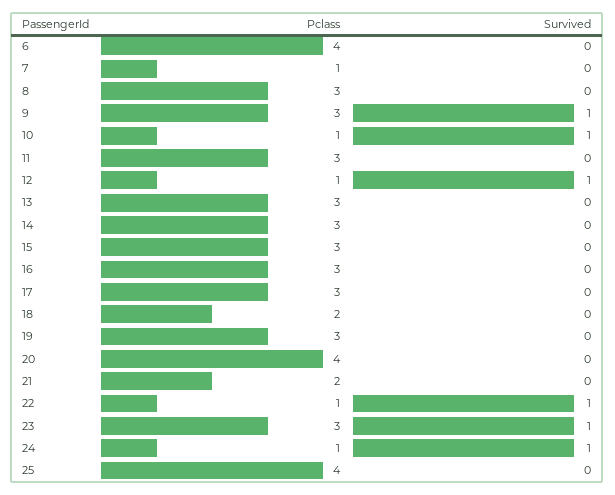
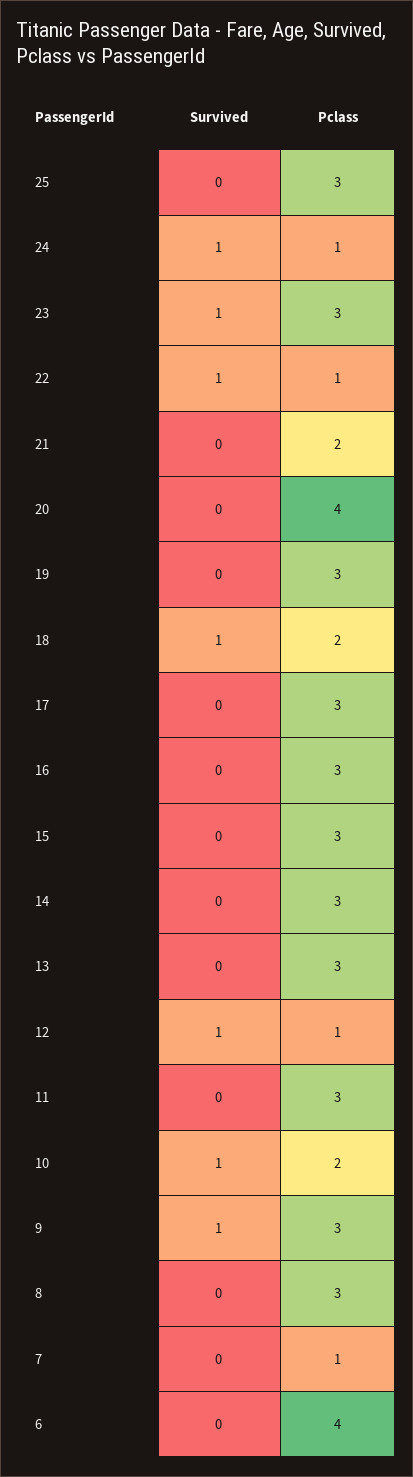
  {
    "Pclass": {
      "6": 4,
      "7": 1,
      "8": 3,
      "9": 3,
-     "10": 1,
+     "10": 2,
      "11": 3,
      "12": 1,
      "13": 3,
      "14": 3,
      "15": 3,
      "16": 3,
      "17": 3,
      "18": 2,
      "19": 3,
      "20": 4,
      "21": 2,
      "22": 1,
      "23": 3,
      "24": 1,
-     "25": 4
+     "25": 3
    },
    "Survived": {
      "6": 0,
      "7": 0,
      "8": 0,
      "9": 1,
      "10": 1,
      "11": 0,
      "12": 1,
      "13": 0,
      "14": 0,
      "15": 0,
      "16": 0,
      "17": 0,
-     "18": 0,
+     "18": 1,
      "19": 0,
      "20": 0,
      "21": 0,
      "22": 1,
      "23": 1,
      "24": 1,
      "25": 0
    }
  }

